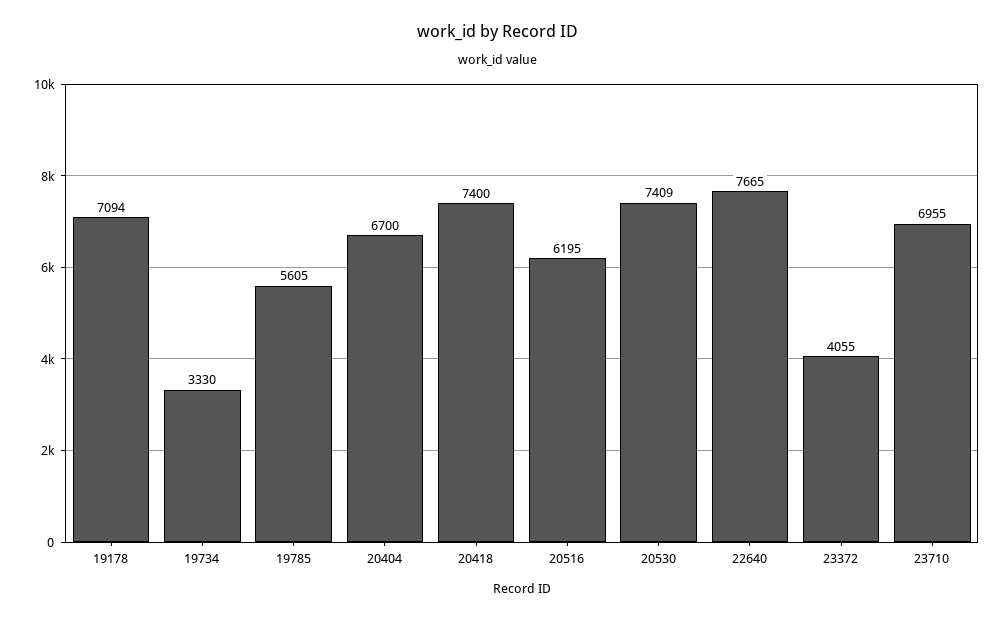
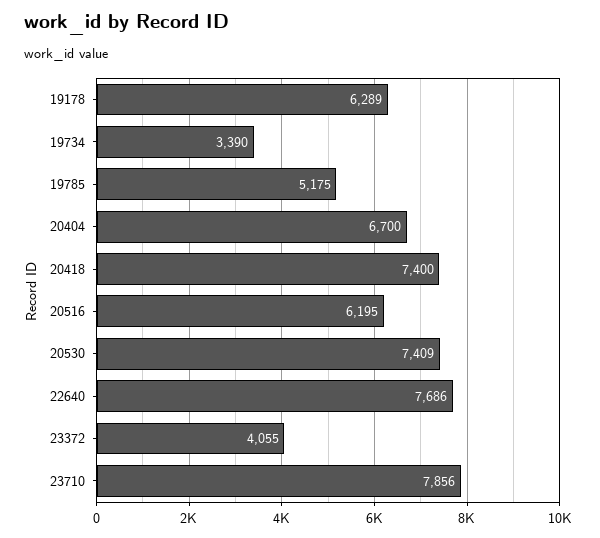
  {
-   "19178": 7094,
+   "19178": 6289,
-   "19734": 3330,
+   "19734": 3390,
-   "19785": 5605,
+   "19785": 5175,
    "20404": 6700,
    "20418": 7400,
    "20516": 6195,
    "20530": 7409,
-   "22640": 7665,
+   "22640": 7686,
    "23372": 4055,
-   "23710": 6955
+   "23710": 7856
  }

